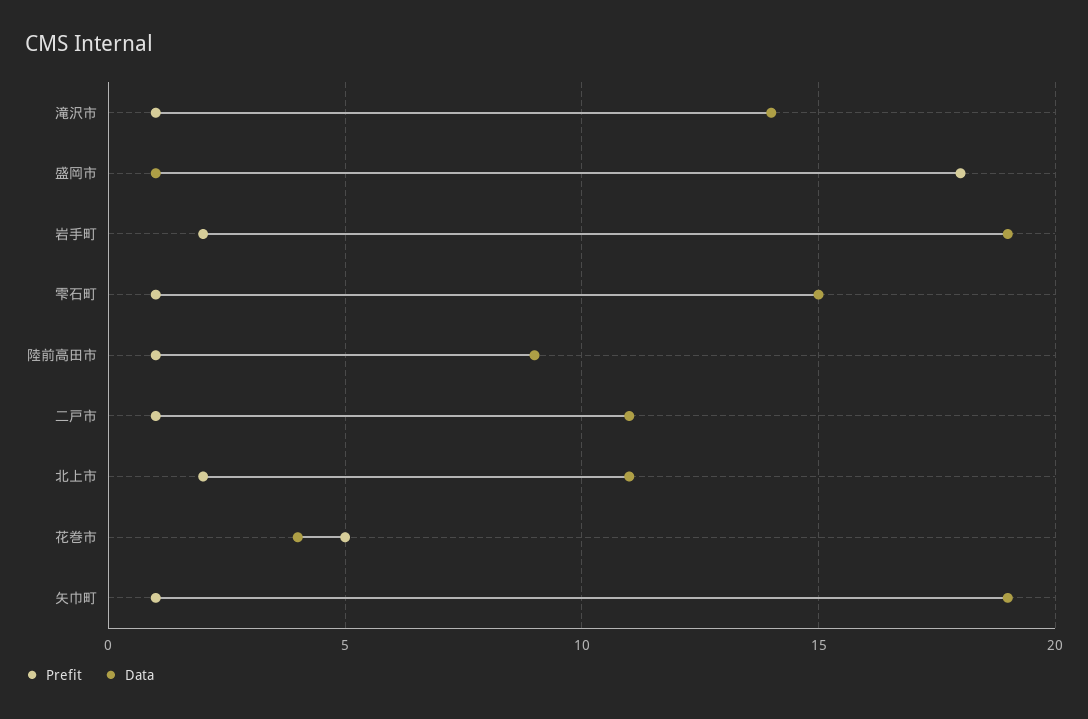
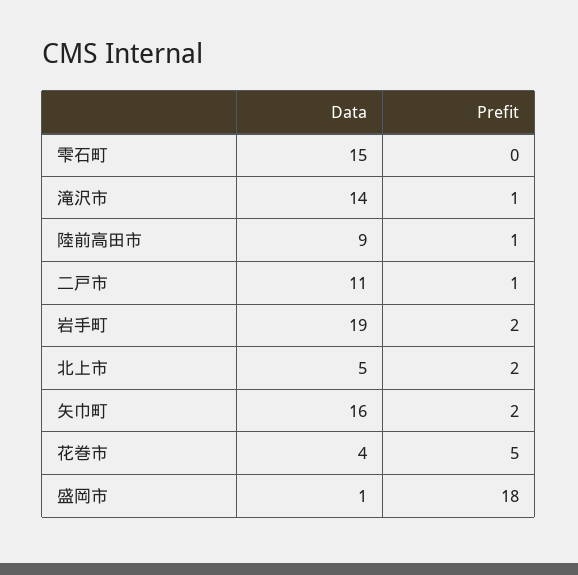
  {
    "Prefit": {
      "滝沢市": 1,
      "盛岡市": 18,
      "岩手町": 2,
-     "雫石町": 1,
+     "雫石町": 0,
      "陸前高田市": 1,
      "二戸市": 1,
      "北上市": 2,
      "花巻市": 5,
-     "矢巾町": 1
+     "矢巾町": 2
    },
    "Data": {
      "滝沢市": 14,
      "盛岡市": 1,
      "岩手町": 19,
      "雫石町": 15,
      "陸前高田市": 9,
      "二戸市": 11,
-     "北上市": 11,
+     "北上市": 5,
      "花巻市": 4,
-     "矢巾町": 19
+     "矢巾町": 16
    }
  }

